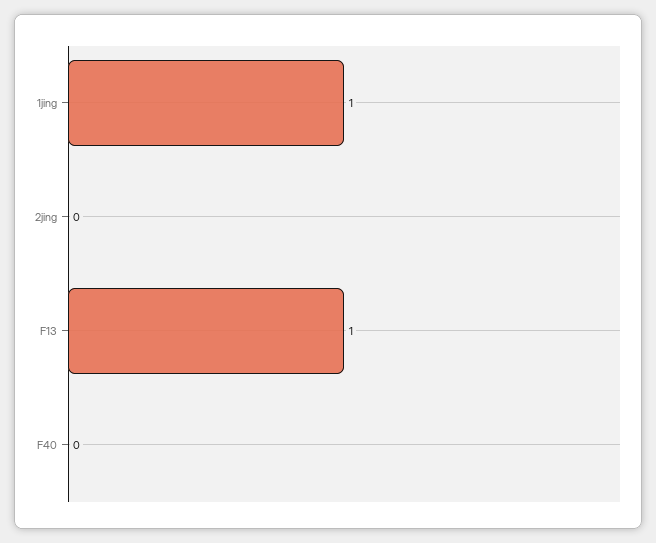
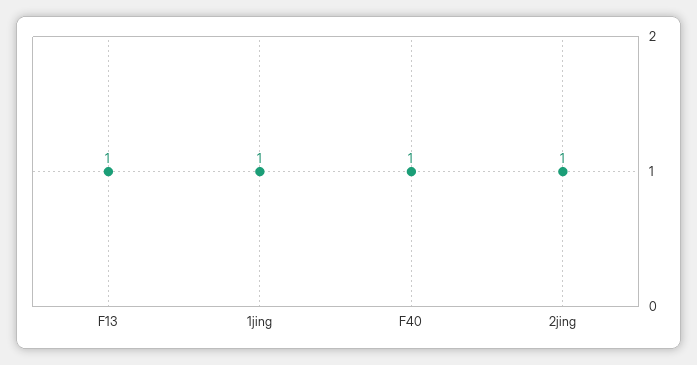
  {
    "1jing": 1,
-   "2jing": 0,
+   "2jing": 1,
    "F13": 1,
-   "F40": 0
+   "F40": 1
  }

